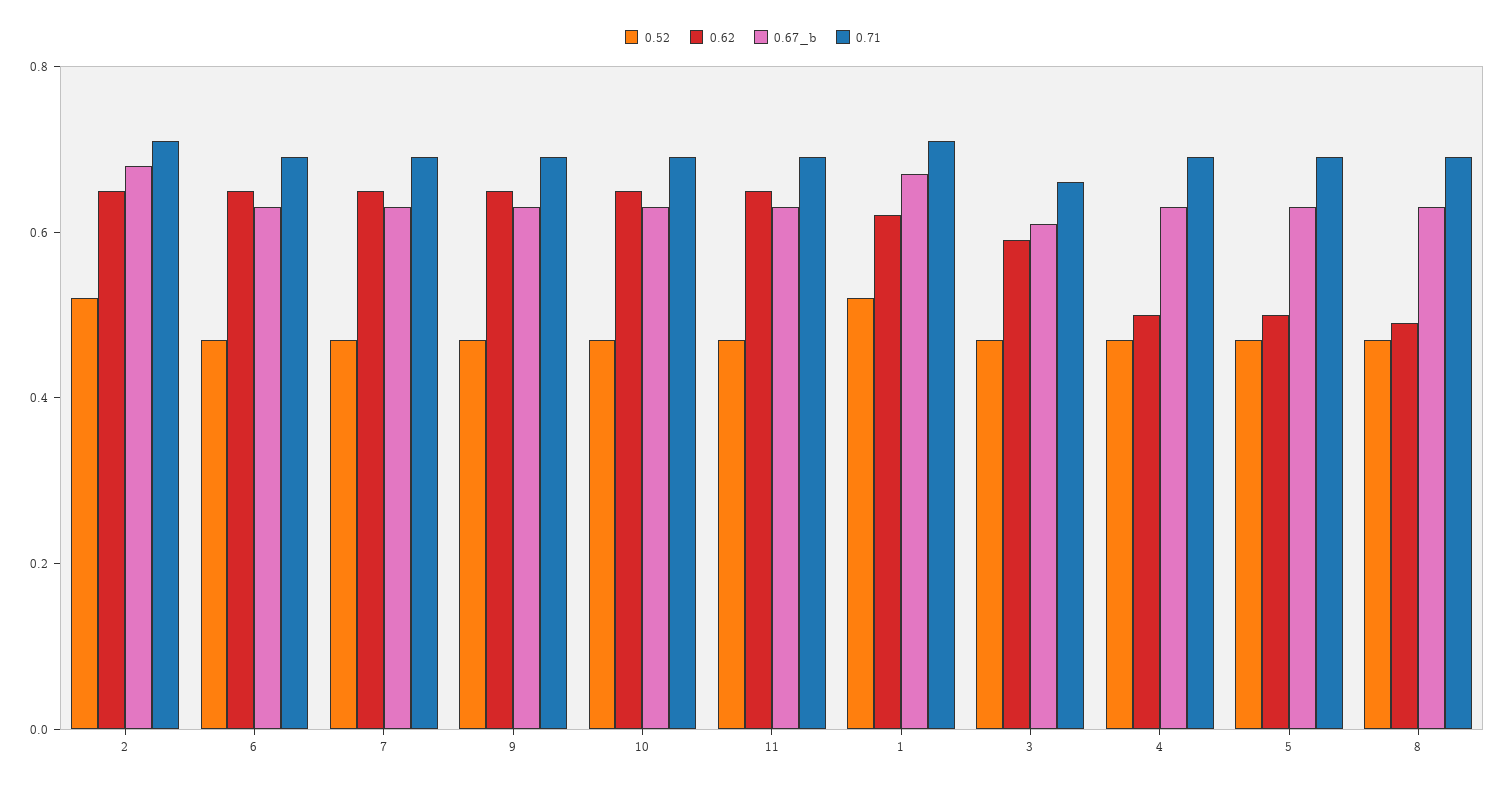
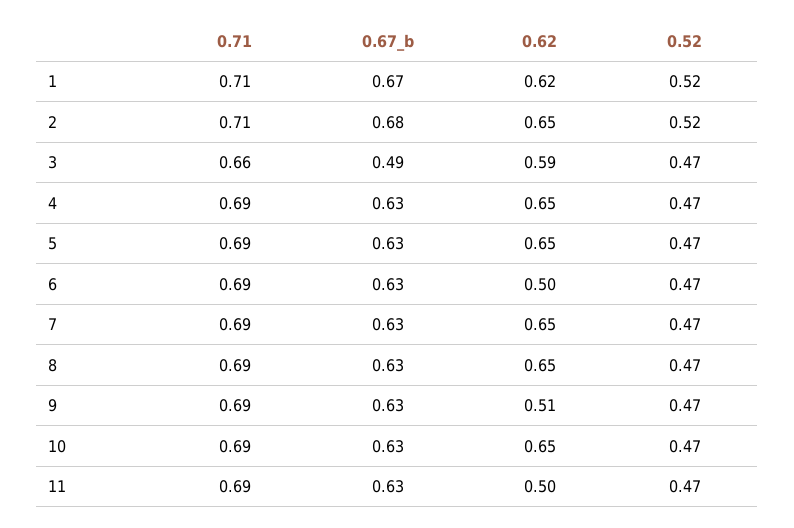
  {
    "0.52": {
      "2": 0.52,
      "6": 0.47,
      "7": 0.47,
      "9": 0.47,
      "10": 0.47,
      "11": 0.47,
      "1": 0.52,
      "3": 0.47,
      "4": 0.47,
      "5": 0.47,
      "8": 0.47
    },
    "0.62": {
      "2": 0.65,
-     "6": 0.65,
+     "6": 0.5,
      "7": 0.65,
-     "9": 0.65,
+     "9": 0.51,
      "10": 0.65,
-     "11": 0.65,
+     "11": 0.5,
      "1": 0.62,
      "3": 0.59,
-     "4": 0.5,
+     "4": 0.65,
-     "5": 0.5,
+     "5": 0.65,
-     "8": 0.5
+     "8": 0.65
    },
    "0.67_b": {
      "2": 0.68,
      "6": 0.63,
      "7": 0.63,
      "9": 0.63,
      "10": 0.63,
      "11": 0.63,
      "1": 0.67,
-     "3": 0.6,
+     "3": 0.49,
      "4": 0.63,
      "5": 0.63,
      "8": 0.63
    },
    "0.71": {
      "2": 0.71,
      "6": 0.69,
      "7": 0.69,
      "9": 0.69,
      "10": 0.69,
      "11": 0.69,
      "1": 0.71,
      "3": 0.66,
      "4": 0.69,
      "5": 0.69,
      "8": 0.69
    }
  }

